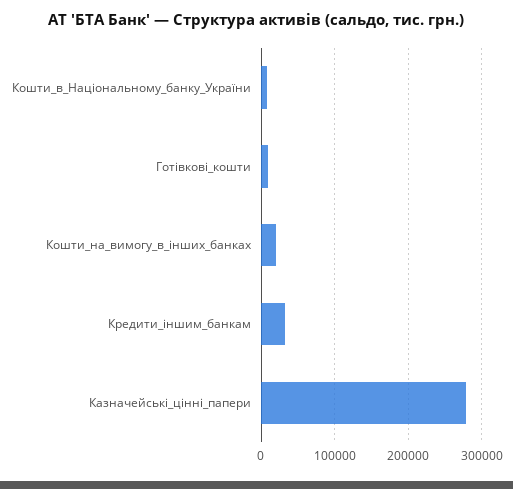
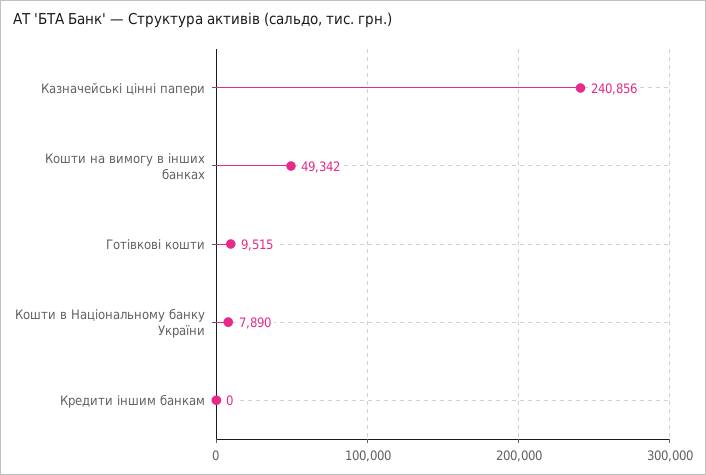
  {
    "Кошти_в_Національному_банку_України": 7890,
    "Готівкові_кошти": 9515,
-   "Кошти_на_вимогу_в_інших_банках": 20000,
+   "Кошти_на_вимогу_в_інших_банках": 49342,
-   "Кредити_іншим_банкам": 30000,
+   "Кредити_іншим_банкам": 0,
-   "Казначейські_цінні_папери": 280000
+   "Казначейські_цінні_папери": 240856
  }

